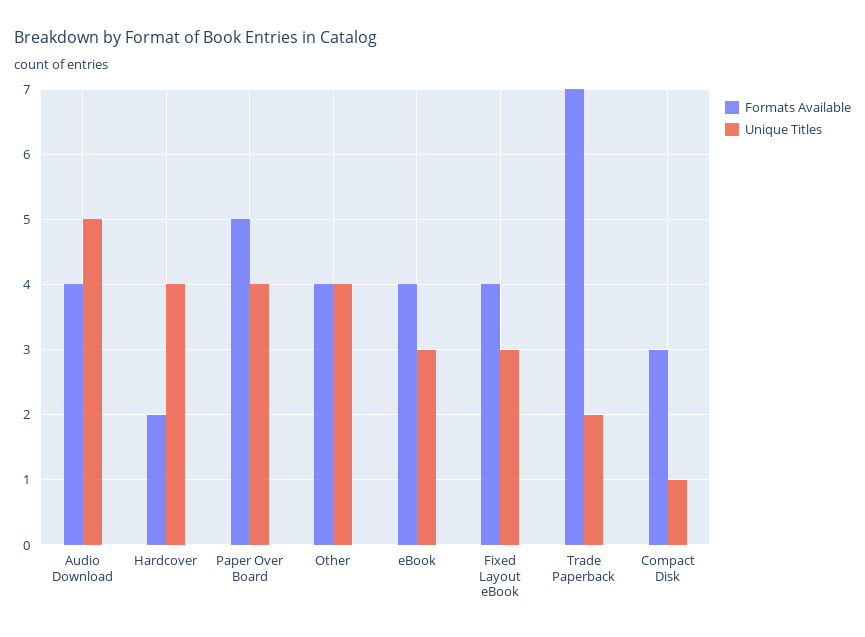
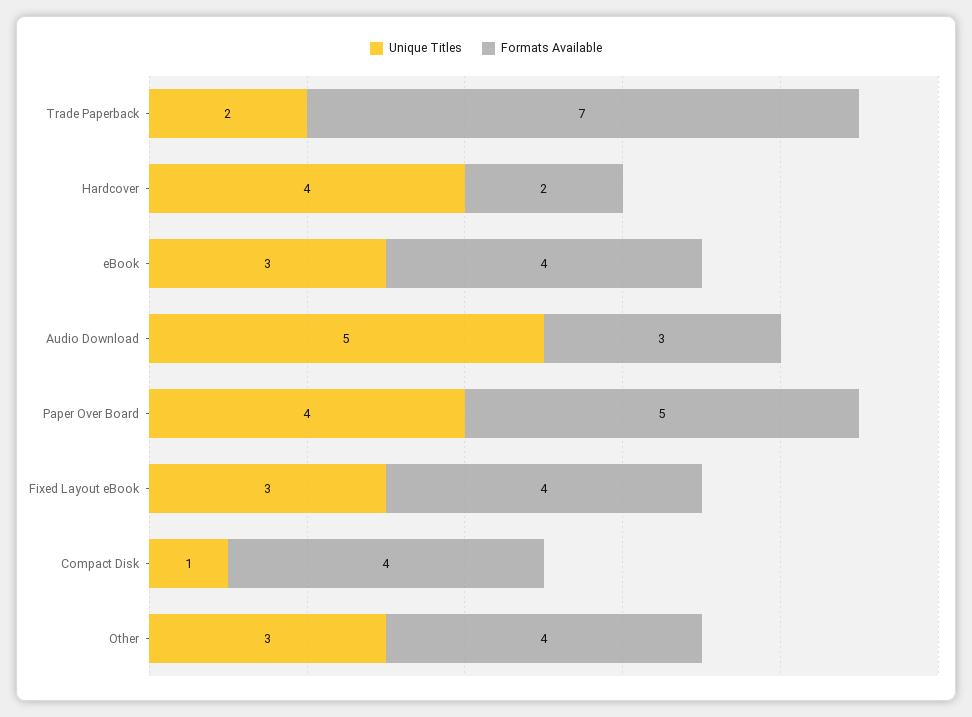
  {
    "Formats Available": {
-     "Audio Download": 4,
+     "Audio Download": 3,
      "Hardcover": 2,
      "Paper Over Board": 5,
      "Other": 4,
      "eBook": 4,
      "Fixed Layout eBook": 4,
      "Trade Paperback": 7,
-     "Compact Disk": 3
+     "Compact Disk": 4
    },
    "Unique Titles": {
      "Audio Download": 5,
      "Hardcover": 4,
      "Paper Over Board": 4,
-     "Other": 4,
+     "Other": 3,
      "eBook": 3,
      "Fixed Layout eBook": 3,
      "Trade Paperback": 2,
      "Compact Disk": 1
    }
  }

